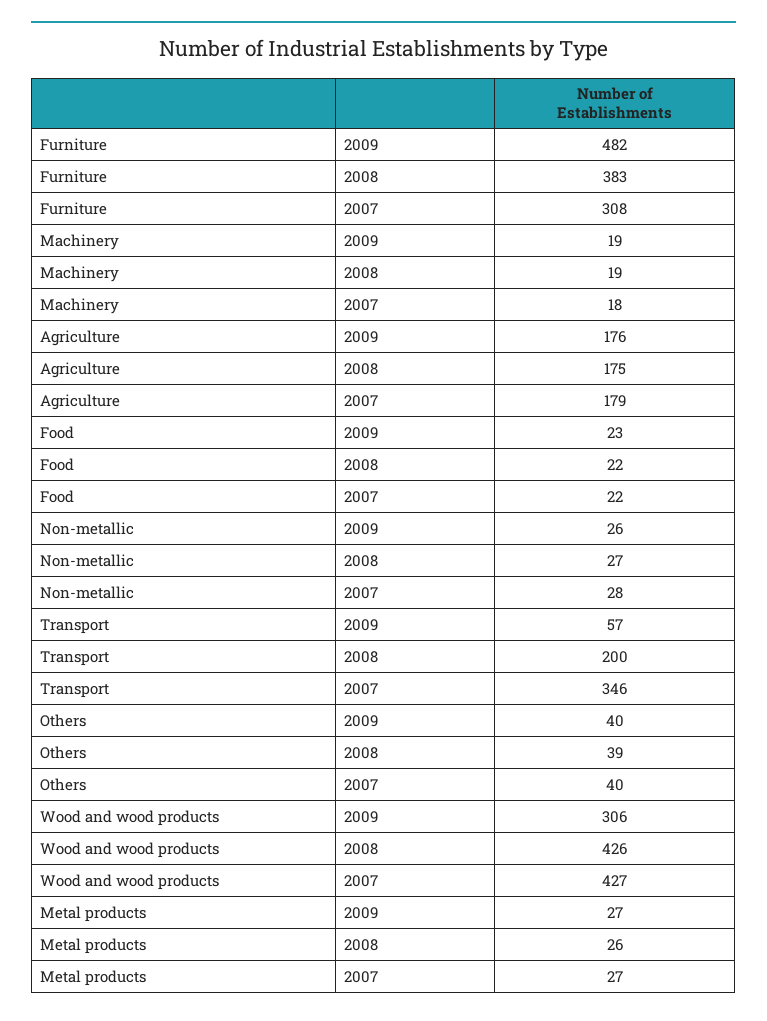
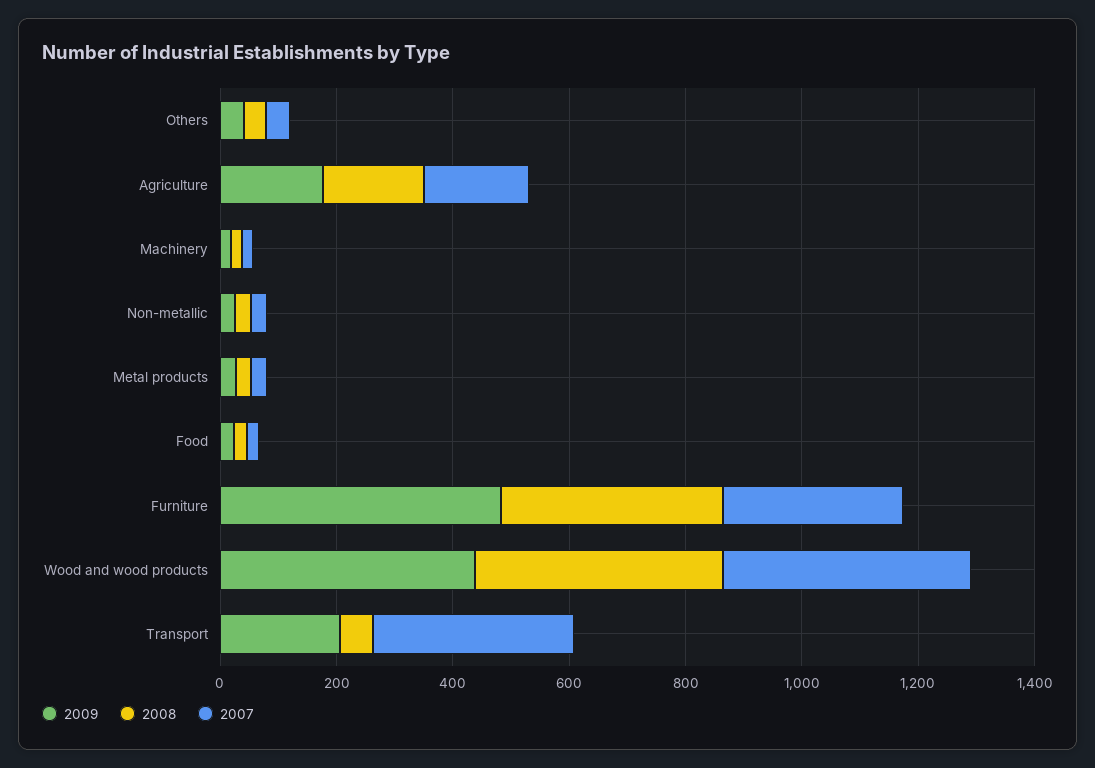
  {
    "2009": {
      "Furniture": 482,
      "Machinery": 19,
      "Agriculture": 176,
      "Food": 23,
      "Non-metallic": 26,
-     "Transport": 57,
+     "Transport": 200,
      "Others": 40,
-     "Wood and wood products": 306,
+     "Wood and wood products": 450,
      "Metal products": 27
    },
    "2008": {
      "Furniture": 383,
      "Machinery": 19,
      "Agriculture": 175,
      "Food": 22,
      "Non-metallic": 27,
-     "Transport": 200,
+     "Transport": 50,
      "Others": 39,
      "Wood and wood products": 426,
      "Metal products": 26
    },
    "2007": {
      "Furniture": 308,
      "Machinery": 18,
      "Agriculture": 179,
      "Food": 22,
      "Non-metallic": 28,
      "Transport": 346,
      "Others": 40,
      "Wood and wood products": 427,
      "Metal products": 27
    }
  }

